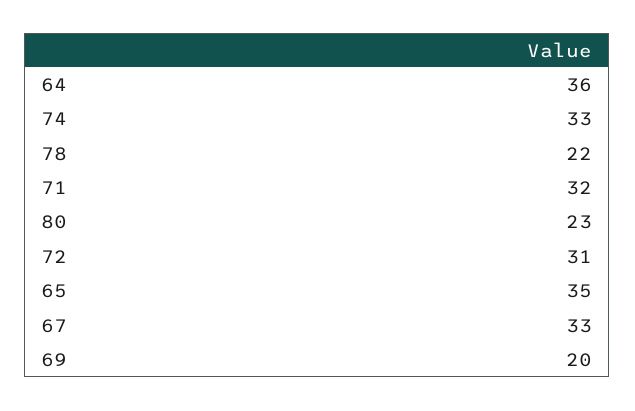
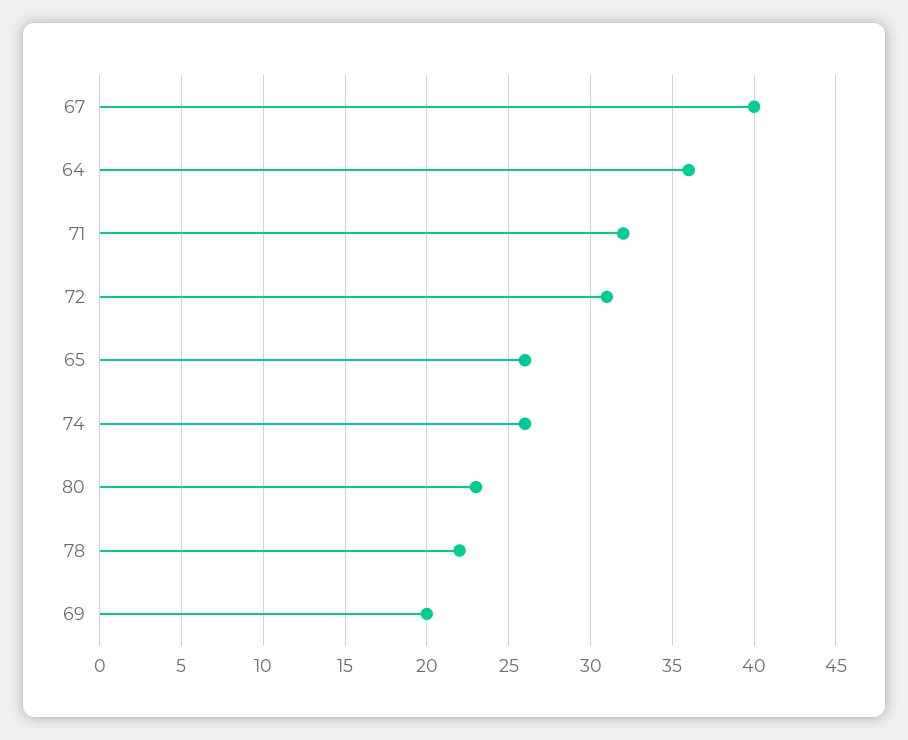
  {
    "64": 36,
-   "74": 33,
+   "74": 26,
    "78": 22,
    "71": 32,
    "80": 23,
    "72": 31,
-   "65": 35,
+   "65": 26,
-   "67": 33,
+   "67": 40,
    "69": 20
  }

